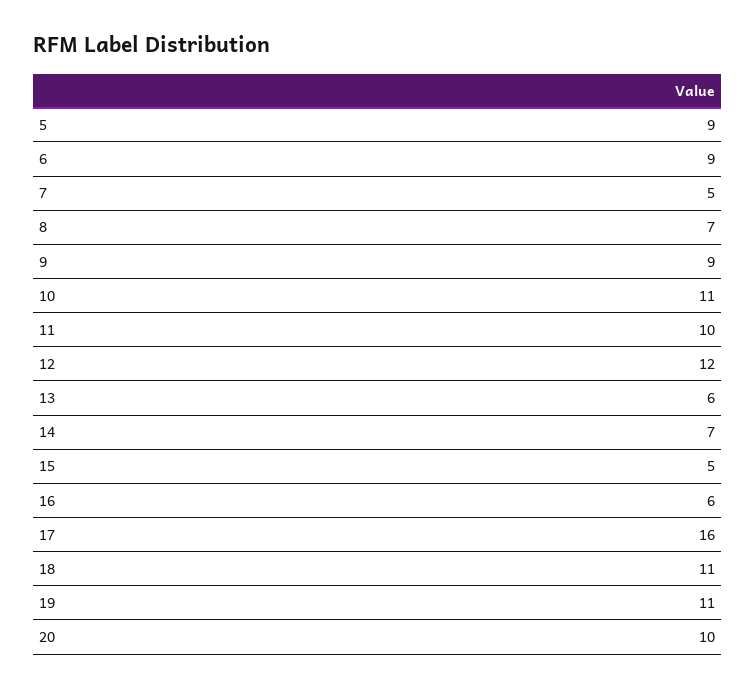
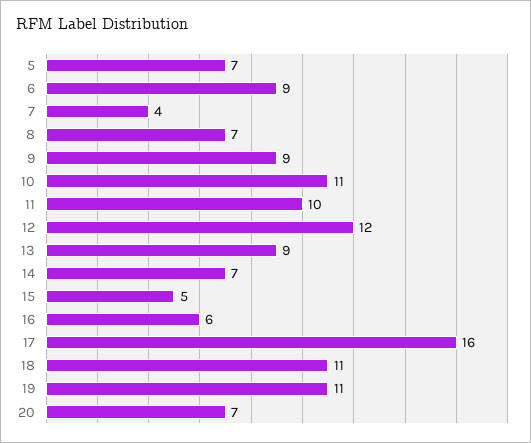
  {
-   "5": 9,
+   "5": 7,
    "6": 9,
-   "7": 5,
+   "7": 4,
    "8": 7,
    "9": 9,
    "10": 11,
    "11": 10,
    "12": 12,
-   "13": 6,
+   "13": 9,
    "14": 7,
    "15": 5,
    "16": 6,
    "17": 16,
    "18": 11,
    "19": 11,
-   "20": 10
+   "20": 7
  }

